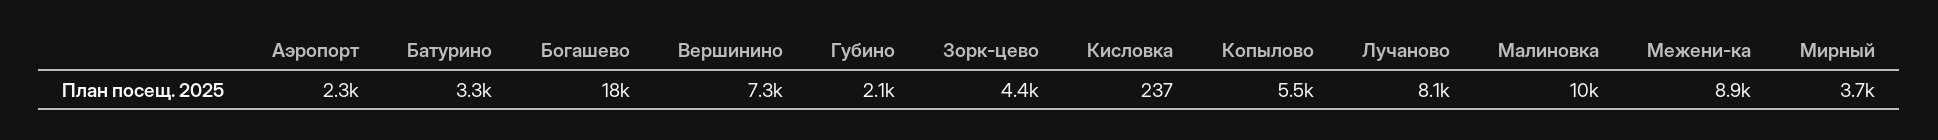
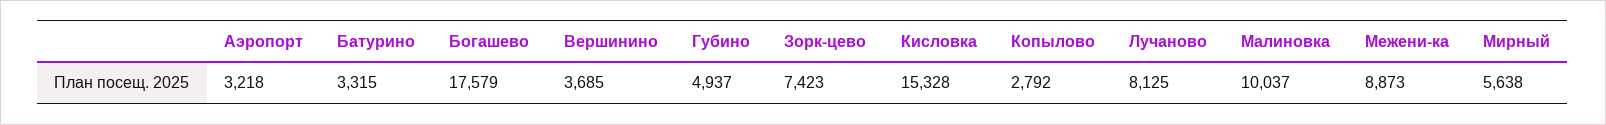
  {
-   "Аэропорт": 2300,
+   "Аэропорт": 3218,
    "Батурино": 3315,
    "Богашево": 17579,
-   "Вершинино": 7300,
+   "Вершинино": 3685,
-   "Губино": 2100,
+   "Губино": 4937,
-   "Зорк-цево": 4400,
+   "Зорк-цево": 7423,
-   "Кисловка": 237,
+   "Кисловка": 15328,
-   "Копылово": 5500,
+   "Копылово": 2792,
    "Лучаново": 8125,
    "Малиновка": 10037,
    "Межени-ка": 8873,
-   "Мирный": 3700
+   "Мирный": 5638
  }

